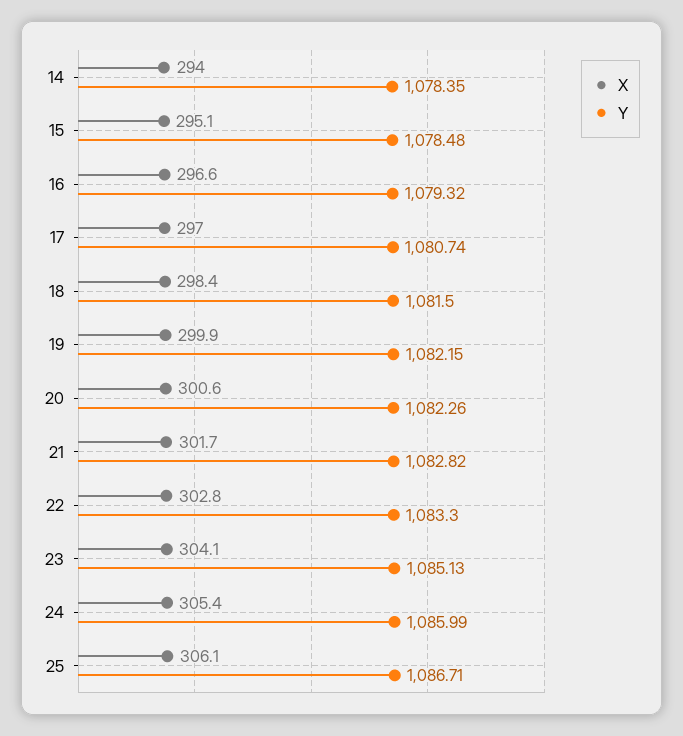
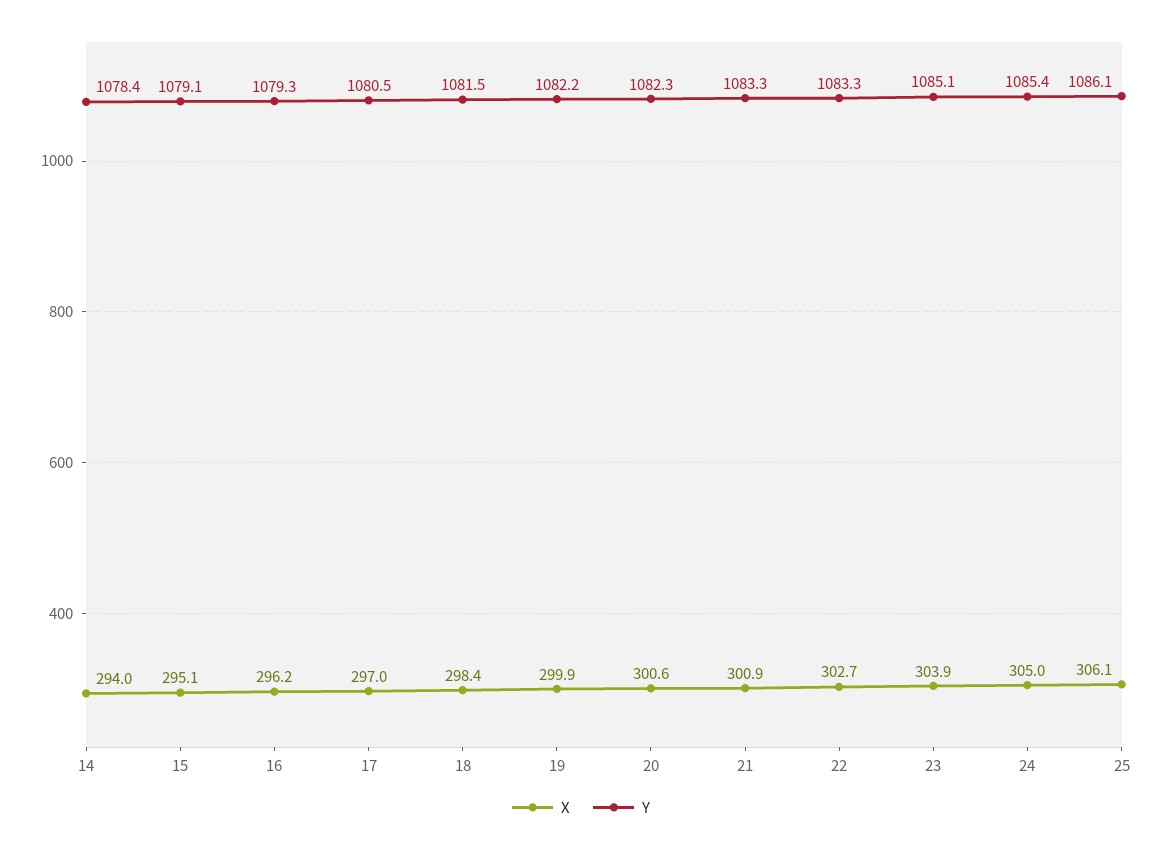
  {
    "X": {
      "14": 294,
      "15": 295.1,
-     "16": 296.6,
+     "16": 296.2,
      "17": 297,
      "18": 298.4,
      "19": 299.9,
      "20": 300.6,
-     "21": 301.7,
+     "21": 300.9,
-     "22": 302.8,
+     "22": 302.7,
-     "23": 304.1,
+     "23": 303.9,
-     "24": 305.4,
+     "24": 305,
      "25": 306.1
    },
    "Y": {
      "14": 1078.35,
-     "15": 1078.48,
+     "15": 1079.1,
      "16": 1079.32,
-     "17": 1080.74,
+     "17": 1080.5,
      "18": 1081.5,
      "19": 1082.15,
      "20": 1082.26,
-     "21": 1082.82,
+     "21": 1083.3,
      "22": 1083.3,
      "23": 1085.13,
-     "24": 1085.99,
+     "24": 1085.4,
-     "25": 1086.71
+     "25": 1086.1
    }
  }

